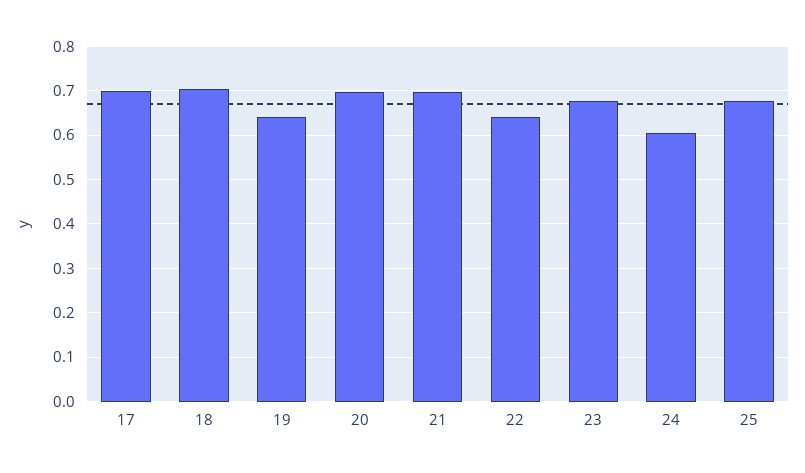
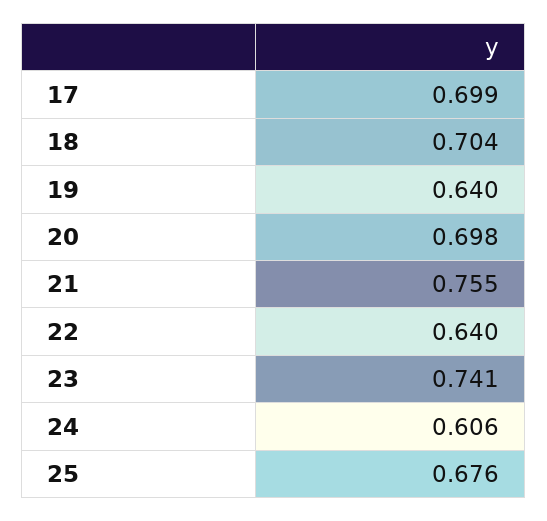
  {
    "17": 0.699,
    "18": 0.704,
    "19": 0.64,
    "20": 0.698,
-   "21": 0.7,
+   "21": 0.755,
    "22": 0.64,
-   "23": 0.68,
+   "23": 0.741,
    "24": 0.606,
    "25": 0.676
  }

